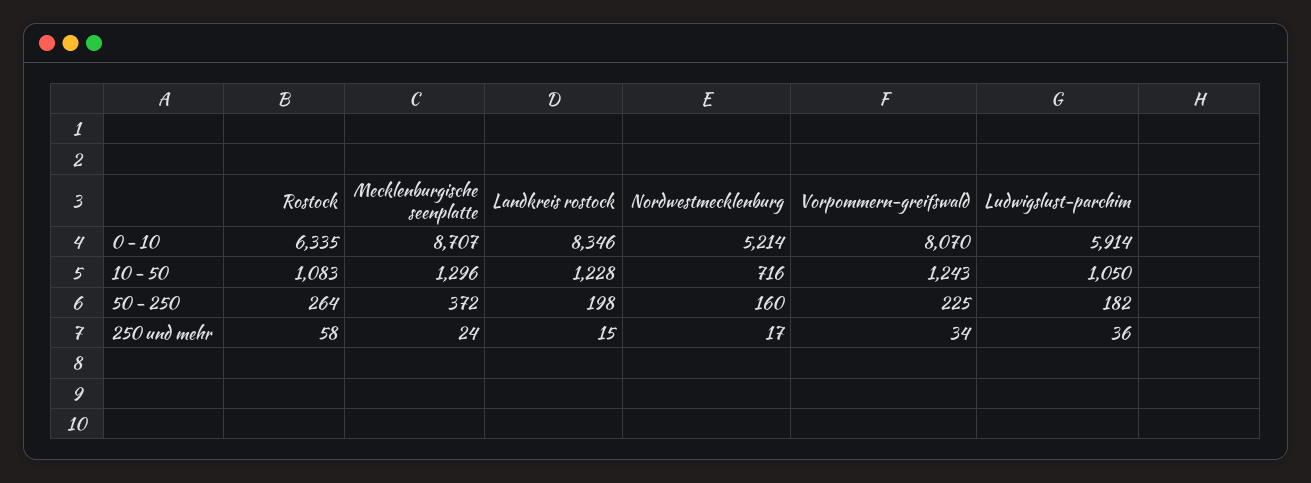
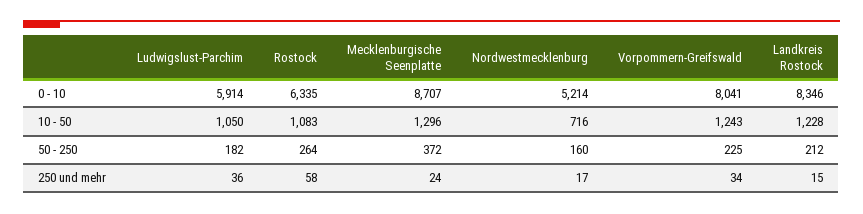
  {
    "Rostock": {
      "0 - 10": 6335,
      "10 - 50": 1083,
      "50 - 250": 264,
      "250 und mehr": 58
    },
    "Mecklenburgische seenplatte": {
      "0 - 10": 8707,
      "10 - 50": 1296,
      "50 - 250": 372,
      "250 und mehr": 24
    },
    "Landkreis rostock": {
      "0 - 10": 8346,
      "10 - 50": 1228,
-     "50 - 250": 198,
+     "50 - 250": 212,
      "250 und mehr": 15
    },
    "Nordwestmecklenburg": {
      "0 - 10": 5214,
      "10 - 50": 716,
      "50 - 250": 160,
      "250 und mehr": 17
    },
    "Vorpommern-greifswald": {
-     "0 - 10": 8070,
+     "0 - 10": 8041,
      "10 - 50": 1243,
      "50 - 250": 225,
      "250 und mehr": 34
    },
    "Ludwigslust-parchim": {
      "0 - 10": 5914,
      "10 - 50": 1050,
      "50 - 250": 182,
      "250 und mehr": 36
    }
  }

